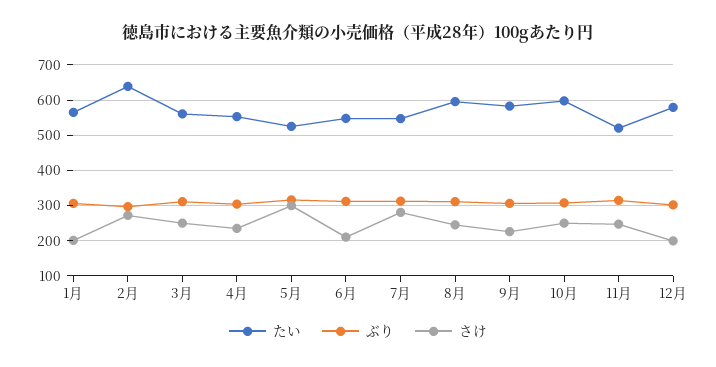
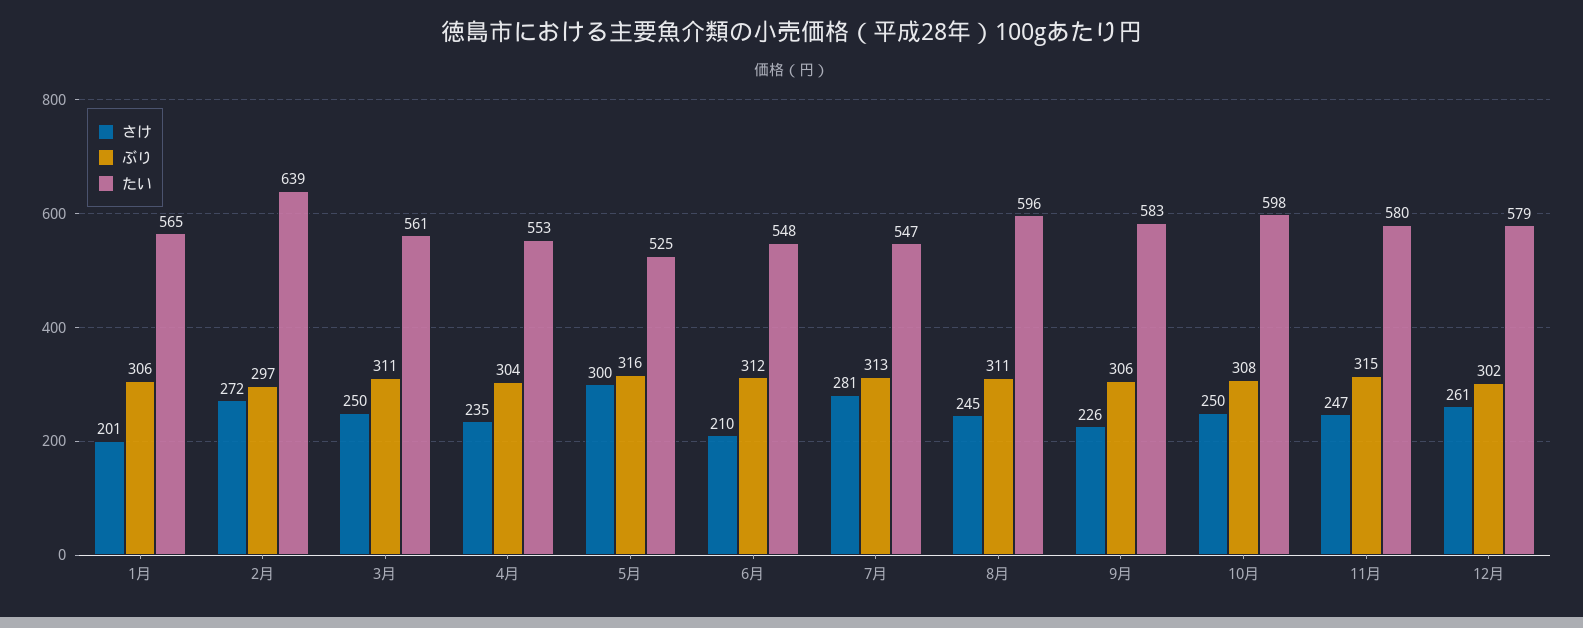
  {
    "たい": {
      "1月": 565,
      "2月": 639,
      "3月": 561,
      "4月": 553,
      "5月": 525,
      "6月": 548,
      "7月": 547,
      "8月": 596,
      "9月": 583,
      "10月": 598,
-     "11月": 520,
+     "11月": 580,
      "12月": 579
    },
    "ぶり": {
      "1月": 306,
      "2月": 297,
      "3月": 311,
      "4月": 304,
      "5月": 316,
      "6月": 312,
      "7月": 313,
      "8月": 311,
      "9月": 306,
      "10月": 308,
      "11月": 315,
      "12月": 302
    },
    "さけ": {
      "1月": 201,
      "2月": 272,
      "3月": 250,
      "4月": 235,
      "5月": 300,
      "6月": 210,
      "7月": 281,
      "8月": 245,
      "9月": 226,
      "10月": 250,
      "11月": 247,
-     "12月": 200
+     "12月": 261
    }
  }

